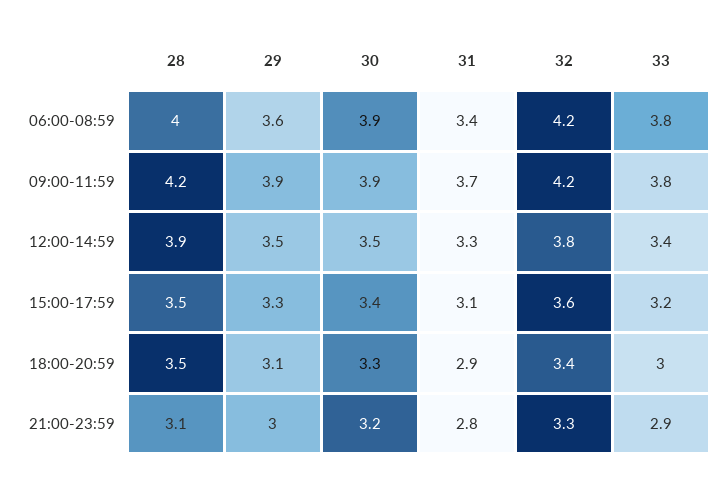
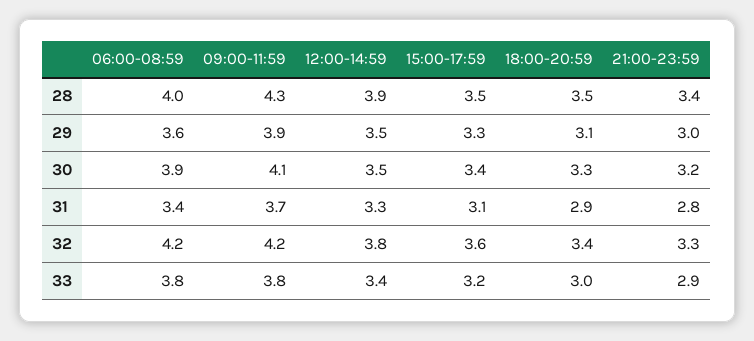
  {
    "28": {
      "06:00-08:59": 4,
-     "09:00-11:59": 4.2,
+     "09:00-11:59": 4.3,
      "12:00-14:59": 3.9,
      "15:00-17:59": 3.5,
      "18:00-20:59": 3.5,
-     "21:00-23:59": 3.1
+     "21:00-23:59": 3.4
    },
    "29": {
      "06:00-08:59": 3.6,
      "09:00-11:59": 3.9,
      "12:00-14:59": 3.5,
      "15:00-17:59": 3.3,
      "18:00-20:59": 3.1,
      "21:00-23:59": 3
    },
    "30": {
      "06:00-08:59": 3.9,
-     "09:00-11:59": 3.9,
+     "09:00-11:59": 4.1,
      "12:00-14:59": 3.5,
      "15:00-17:59": 3.4,
      "18:00-20:59": 3.3,
      "21:00-23:59": 3.2
    },
    "31": {
      "06:00-08:59": 3.4,
      "09:00-11:59": 3.7,
      "12:00-14:59": 3.3,
      "15:00-17:59": 3.1,
      "18:00-20:59": 2.9,
      "21:00-23:59": 2.8
    },
    "32": {
      "06:00-08:59": 4.2,
      "09:00-11:59": 4.2,
      "12:00-14:59": 3.8,
      "15:00-17:59": 3.6,
      "18:00-20:59": 3.4,
      "21:00-23:59": 3.3
    },
    "33": {
      "06:00-08:59": 3.8,
      "09:00-11:59": 3.8,
      "12:00-14:59": 3.4,
      "15:00-17:59": 3.2,
      "18:00-20:59": 3,
      "21:00-23:59": 2.9
    }
  }

